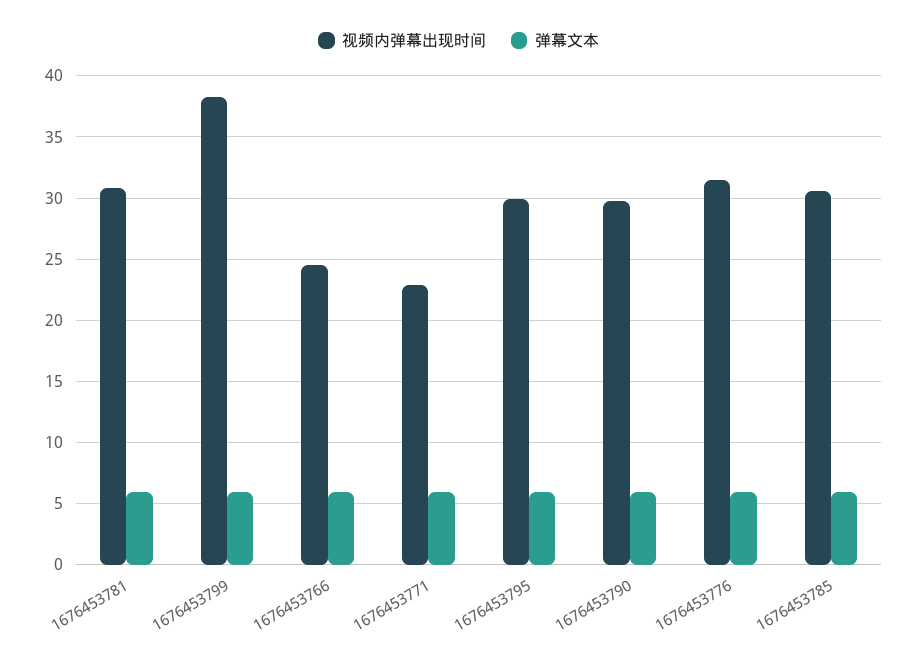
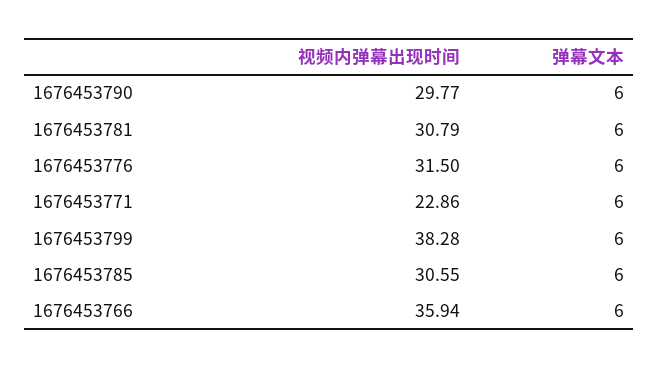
  {
    "视频内弹幕出现时间": {
      "1676453781": 30.79,
      "1676453799": 38.28,
-     "1676453766": 24.5,
+     "1676453766": 35.94,
      "1676453771": 22.86,
-     "1676453795": 30,
      "1676453790": 29.77,
      "1676453776": 31.5,
      "1676453785": 30.55
    },
    "弹幕文本": {
      "1676453781": 6,
      "1676453799": 6,
      "1676453766": 6,
      "1676453771": 6,
-     "1676453795": 6,
      "1676453790": 6,
      "1676453776": 6,
      "1676453785": 6
    }
  }

